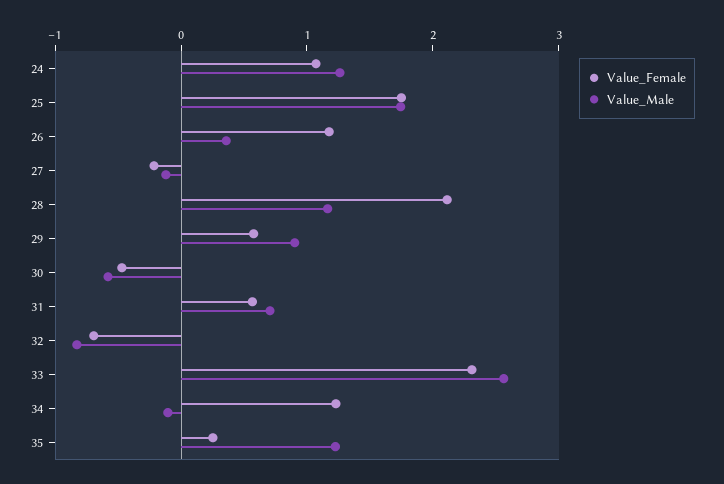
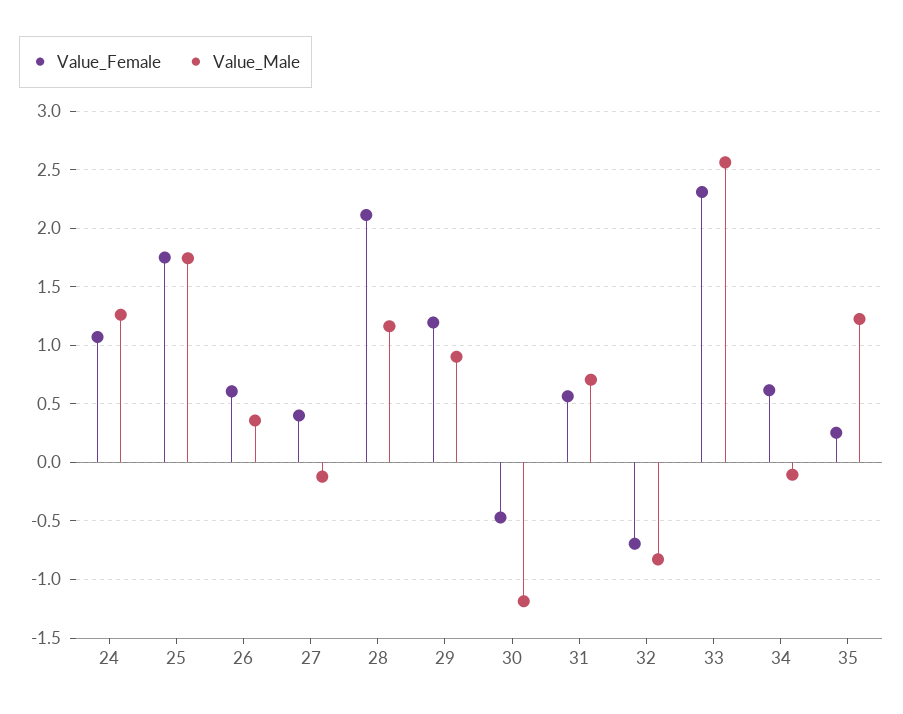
  {
    "Value_Female": {
      "24": 1.1,
      "25": 1.8,
-     "26": 1.2,
+     "26": 0.6,
-     "27": -0.2,
+     "27": 0.4,
      "28": 2.1,
-     "29": 0.6,
+     "29": 1.2,
      "30": -0.5,
      "31": 0.6,
      "32": -0.7,
      "33": 2.3,
-     "34": 1.2,
+     "34": 0.6,
      "35": 0.3
    },
    "Value_Male": {
      "24": 1.3,
      "25": 1.7,
      "26": 0.4,
      "27": -0.1,
      "28": 1.2,
      "29": 0.9,
-     "30": -0.6,
+     "30": -1.2,
      "31": 0.7,
      "32": -0.8,
      "33": 2.6,
      "34": -0.1,
      "35": 1.2
    }
  }

